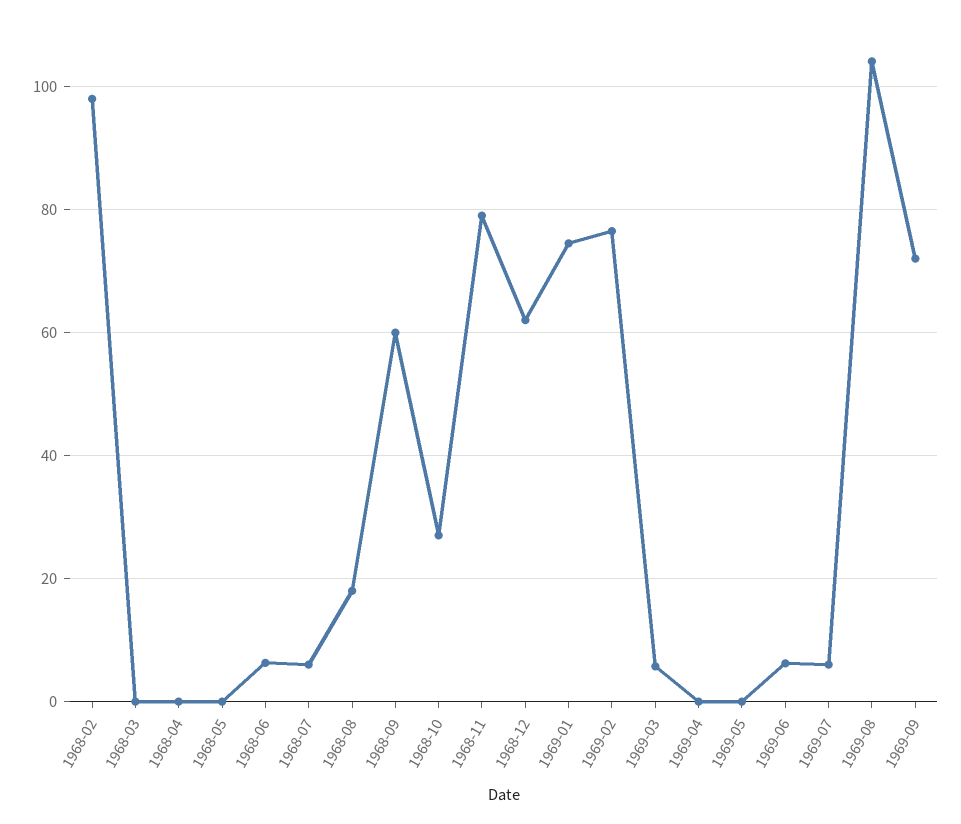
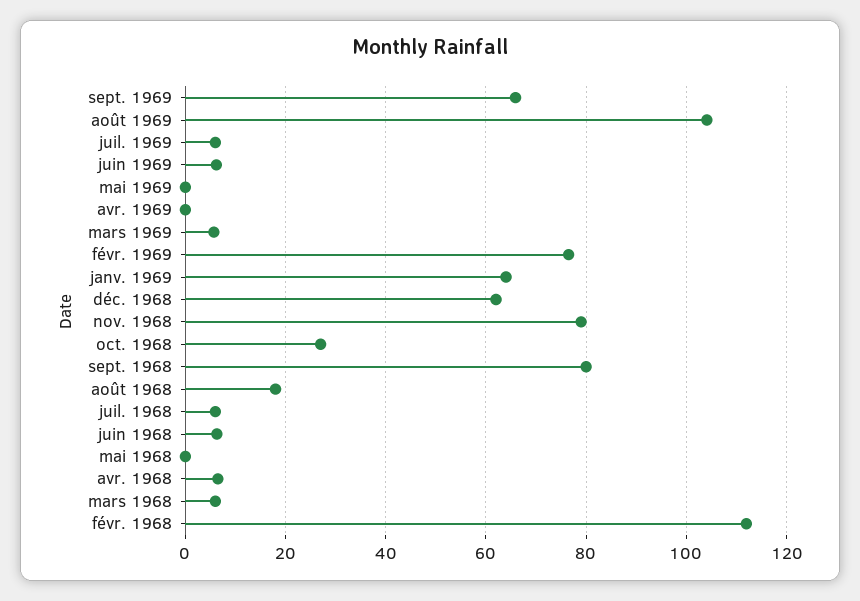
  {
-   "1968-02": 98,
+   "1968-02": 112,
-   "1968-03": 0,
+   "1968-03": 6,
-   "1968-04": 0,
+   "1968-04": 6,
    "1968-05": 0,
    "1968-06": 6,
    "1968-07": 6,
    "1968-08": 18,
-   "1968-09": 60,
+   "1968-09": 80,
    "1968-10": 28,
    "1968-11": 80,
    "1968-12": 62,
-   "1969-01": 74,
+   "1969-01": 64,
    "1969-02": 76,
    "1969-03": 6,
    "1969-04": 0,
    "1969-05": 0,
    "1969-06": 6,
    "1969-07": 6,
    "1969-08": 104,
-   "1969-09": 72
+   "1969-09": 66
  }

